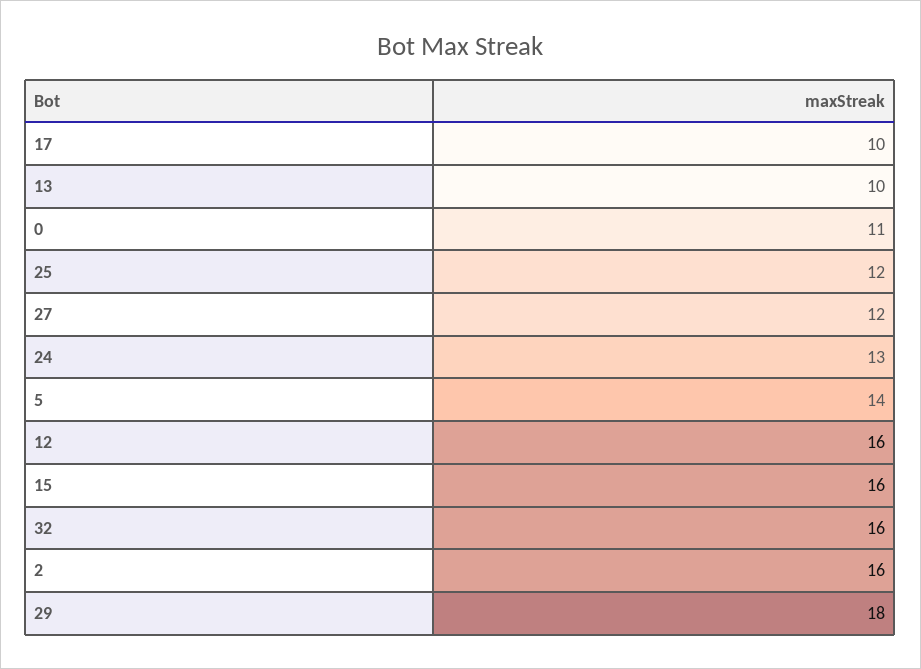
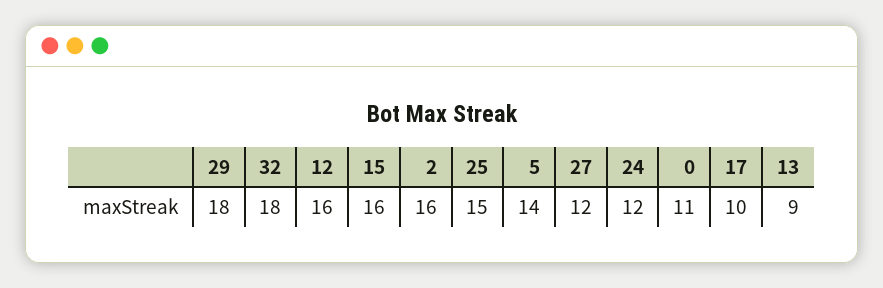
  {
    "17": 10,
-   "13": 10,
+   "13": 9,
    "0": 11,
-   "25": 12,
+   "25": 15,
    "27": 12,
-   "24": 13,
+   "24": 12,
    "5": 14,
    "12": 16,
    "15": 16,
-   "32": 16,
+   "32": 18,
    "2": 16,
    "29": 18
  }

